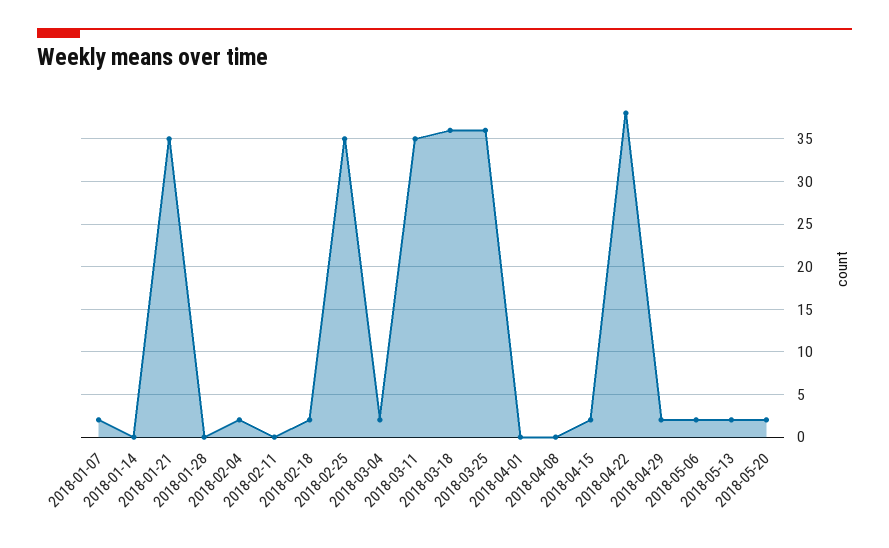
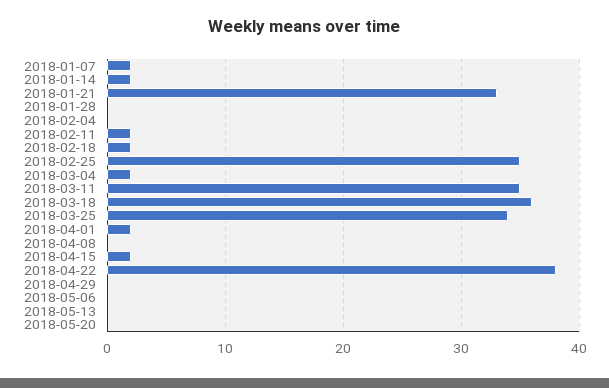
  {
    "2018-01-07": 2,
-   "2018-01-14": 0,
+   "2018-01-14": 2,
-   "2018-01-21": 35,
+   "2018-01-21": 33,
    "2018-01-28": 0,
-   "2018-02-04": 2,
+   "2018-02-04": 0,
-   "2018-02-11": 0,
+   "2018-02-11": 2,
    "2018-02-18": 2,
    "2018-02-25": 35,
    "2018-03-04": 2,
    "2018-03-11": 35,
    "2018-03-18": 36,
-   "2018-03-25": 36,
+   "2018-03-25": 34,
-   "2018-04-01": 0,
+   "2018-04-01": 2,
    "2018-04-08": 0,
    "2018-04-15": 2,
    "2018-04-22": 38,
-   "2018-04-29": 2,
+   "2018-04-29": 0,
-   "2018-05-06": 2,
+   "2018-05-06": 0,
-   "2018-05-13": 2,
+   "2018-05-13": 0,
-   "2018-05-20": 2
+   "2018-05-20": 0
  }

